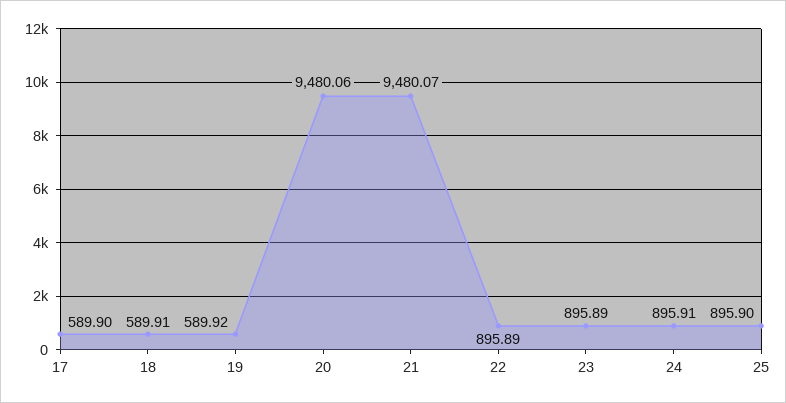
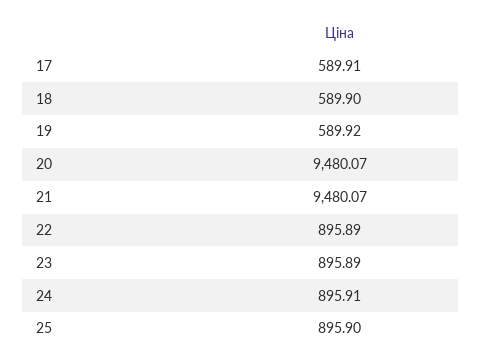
  {
-   "17": 589.9,
+   "17": 589.91,
-   "18": 589.91,
+   "18": 589.9,
    "19": 589.92,
-   "20": 9480.06,
+   "20": 9480.07,
    "21": 9480.07,
    "22": 895.89,
    "23": 895.89,
    "24": 895.91,
    "25": 895.9
  }

